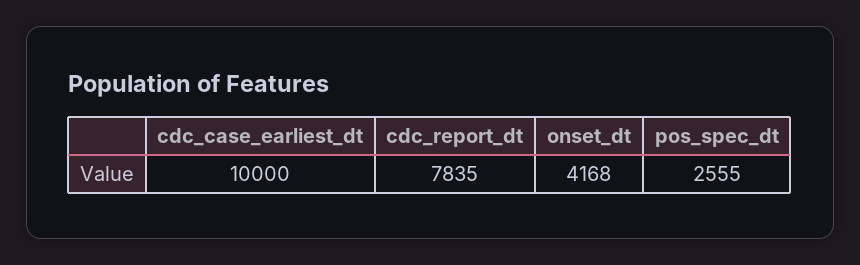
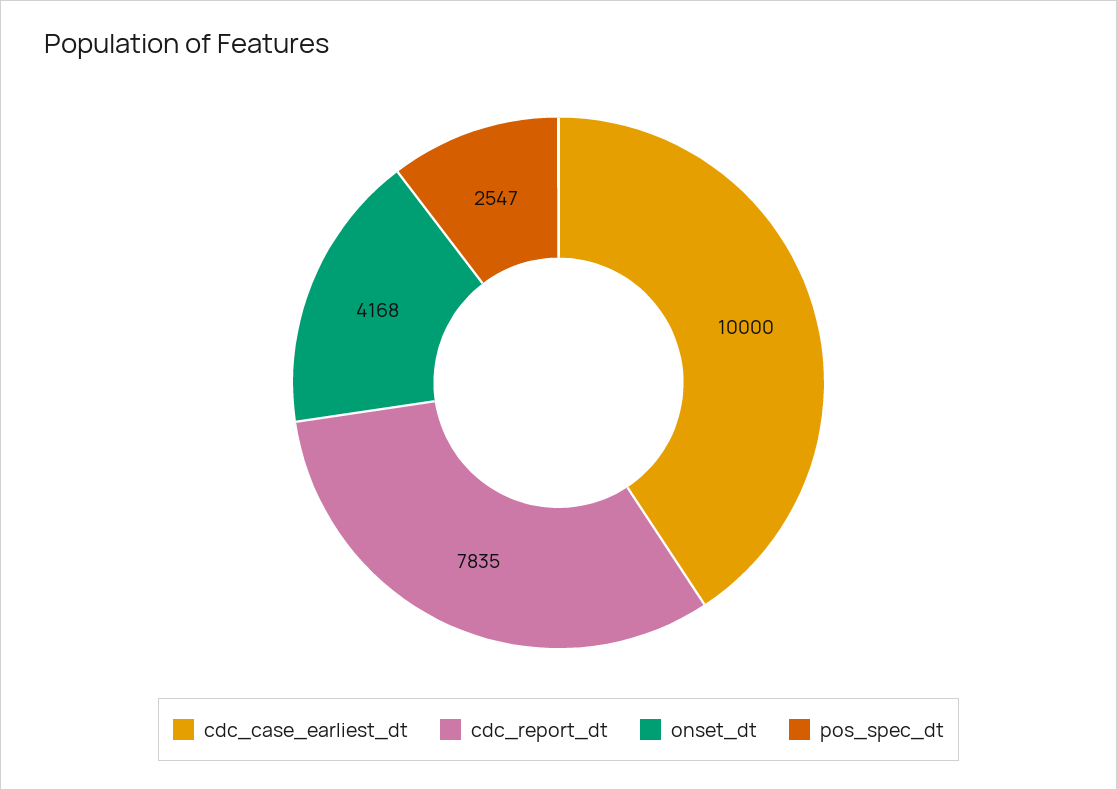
  {
    "cdc_case_earliest_dt": 10000,
    "cdc_report_dt": 7835,
    "onset_dt": 4168,
-   "pos_spec_dt": 2555
+   "pos_spec_dt": 2547
  }

